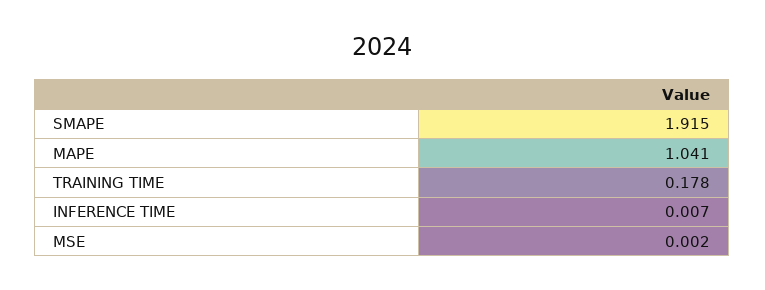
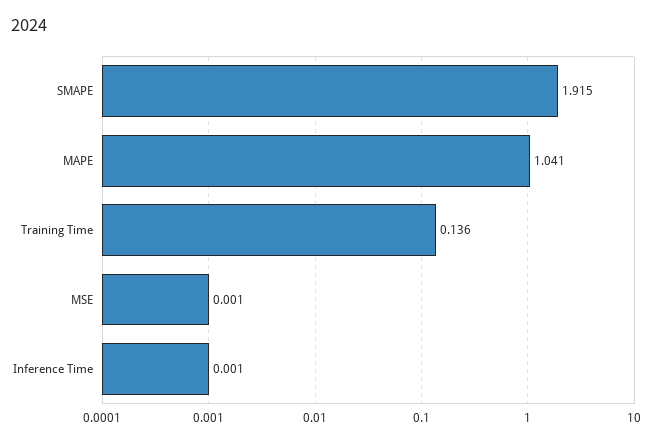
  {
    "SMAPE": 1.915,
    "MAPE": 1.041,
-   "TRAINING TIME": 0.178,
+   "TRAINING TIME": 0.136,
-   "INFERENCE TIME": 0.007,
+   "INFERENCE TIME": 0.001,
-   "MSE": 0.002
+   "MSE": 0.001
  }

